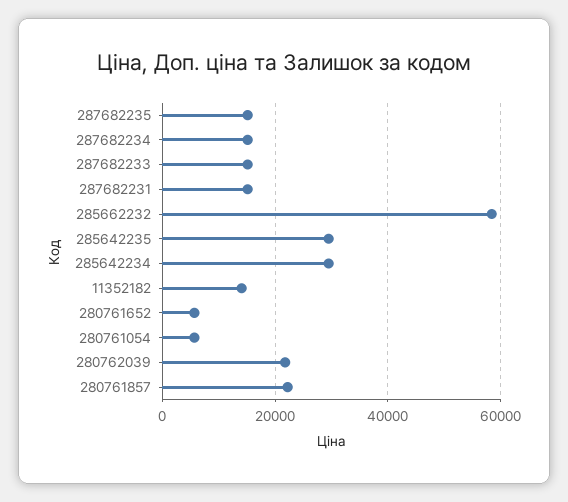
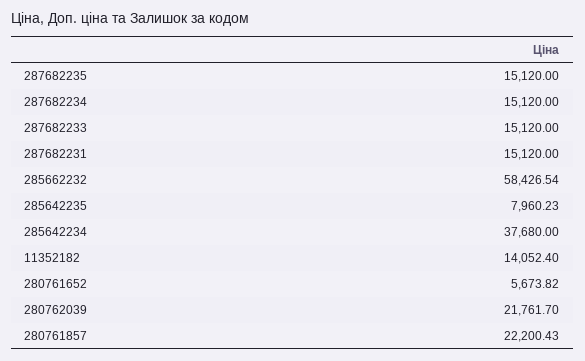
  {
    "287682235": 15120,
    "287682234": 15120,
    "287682233": 15120,
    "287682231": 15120,
    "285662232": 58426.54,
-   "285642235": 30000,
+   "285642235": 7960.23,
-   "285642234": 30000,
+   "285642234": 37680,
    "11352182": 14052.4,
    "280761652": 5673.82,
-   "280761054": 6000,
    "280762039": 21761.7,
    "280761857": 22200.43
  }

